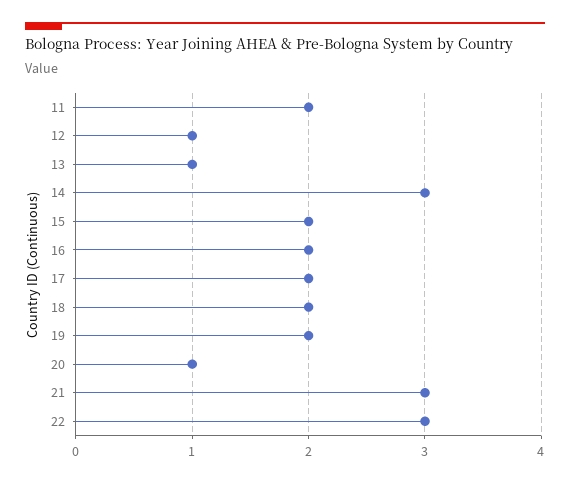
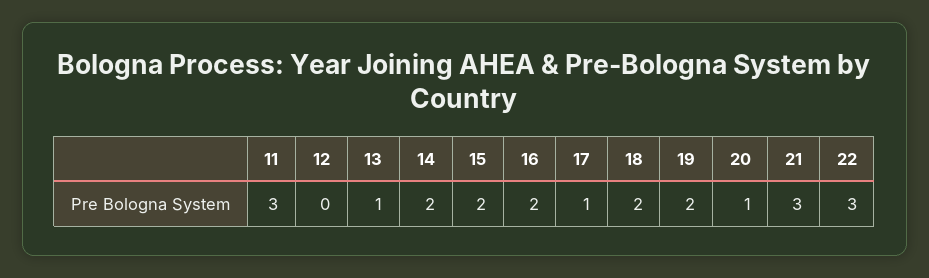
  {
-   "11": 2,
+   "11": 3,
-   "12": 1,
+   "12": 0,
    "13": 1,
-   "14": 3,
+   "14": 2,
    "15": 2,
    "16": 2,
-   "17": 2,
+   "17": 1,
    "18": 2,
    "19": 2,
    "20": 1,
    "21": 3,
    "22": 3
  }

